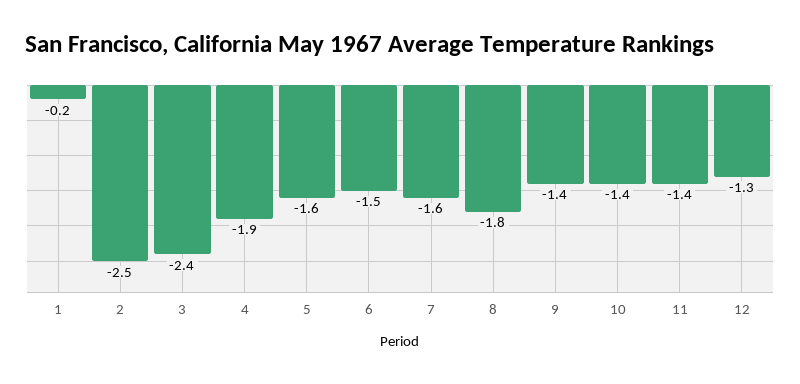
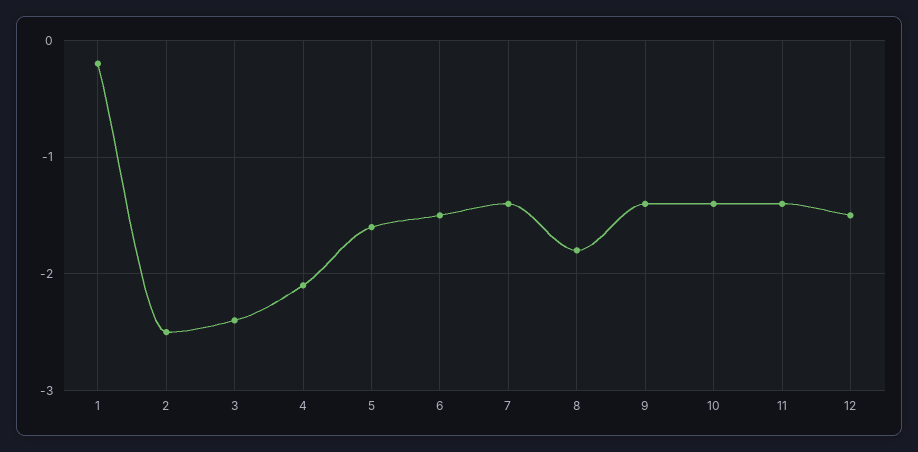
  {
    "1": -0.2,
    "2": -2.5,
    "3": -2.4,
-   "4": -1.9,
+   "4": -2.1,
    "5": -1.6,
    "6": -1.5,
-   "7": -1.6,
+   "7": -1.4,
    "8": -1.8,
    "9": -1.4,
    "10": -1.4,
    "11": -1.4,
-   "12": -1.3
+   "12": -1.5
  }

